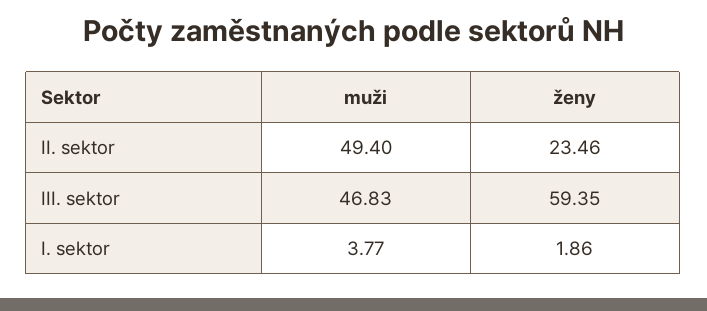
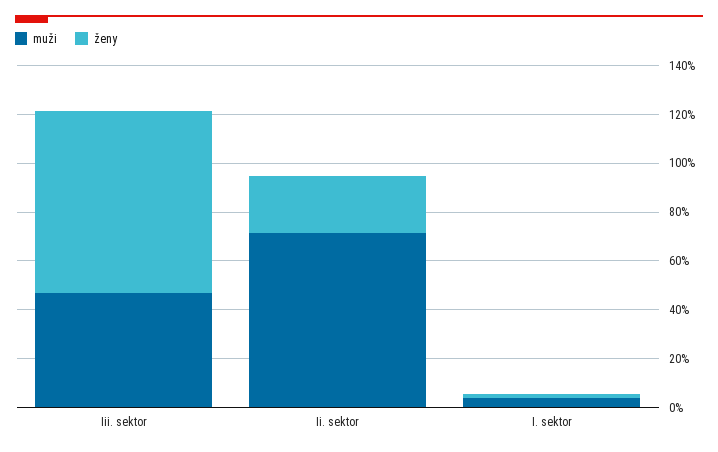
  {
    "muži": {
-     "II. sektor": 49.4,
+     "II. sektor": 70,
      "III. sektor": 46.83,
      "I. sektor": 3.77
    },
    "ženy": {
      "II. sektor": 23.46,
-     "III. sektor": 59.35,
+     "III. sektor": 75,
      "I. sektor": 1.86
    }
  }

